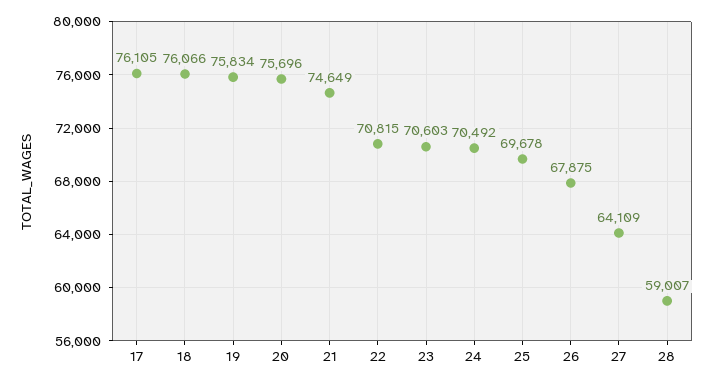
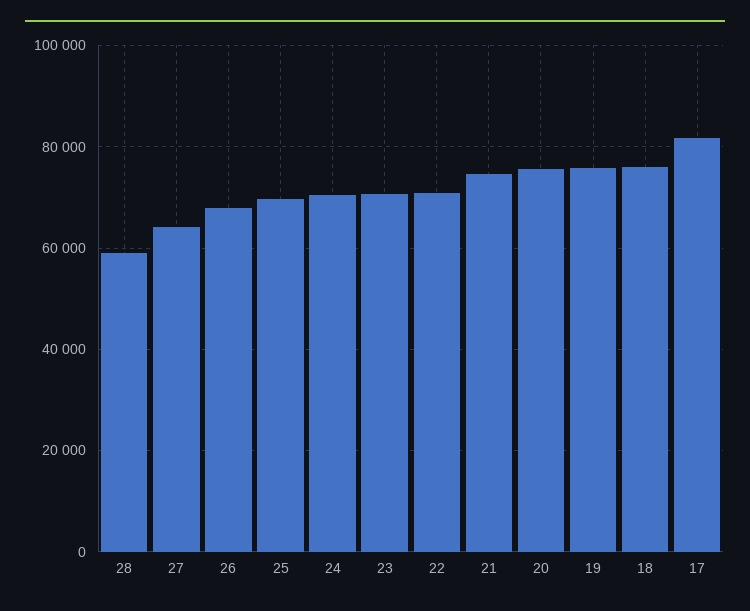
  {
-   "17": 76105,
+   "17": 82000,
    "18": 76066,
    "19": 75834,
    "20": 75696,
    "21": 74649,
    "22": 70815,
    "23": 70603,
    "24": 70492,
    "25": 69678,
    "26": 67875,
    "27": 64109,
    "28": 59007
  }

